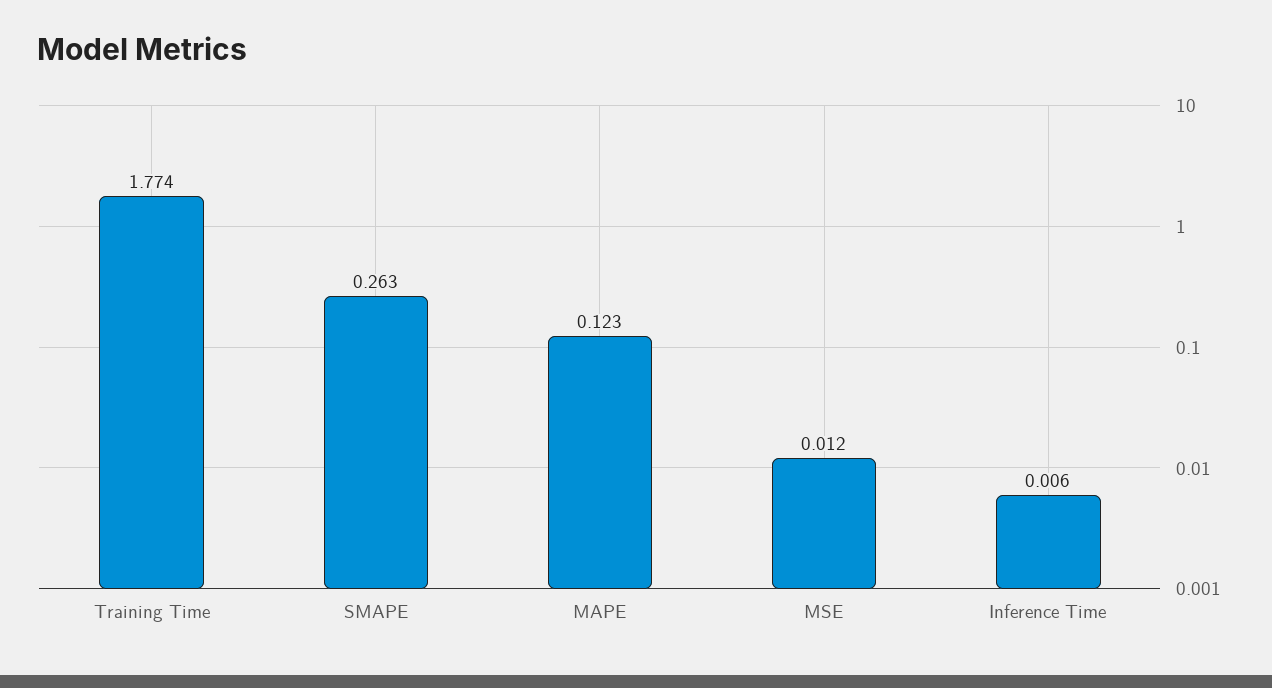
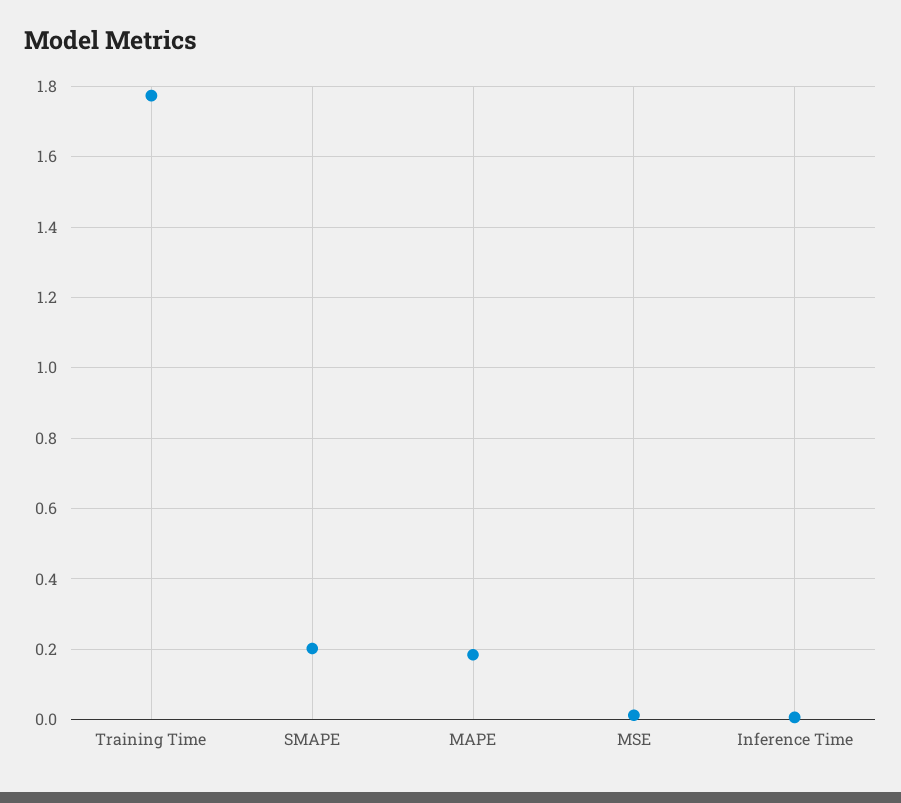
  {
    "Training Time": 1.774,
-   "SMAPE": 0.263,
+   "SMAPE": 0.2,
-   "MAPE": 0.123,
+   "MAPE": 0.18,
    "MSE": 0.012,
    "Inference Time": 0.006
  }

